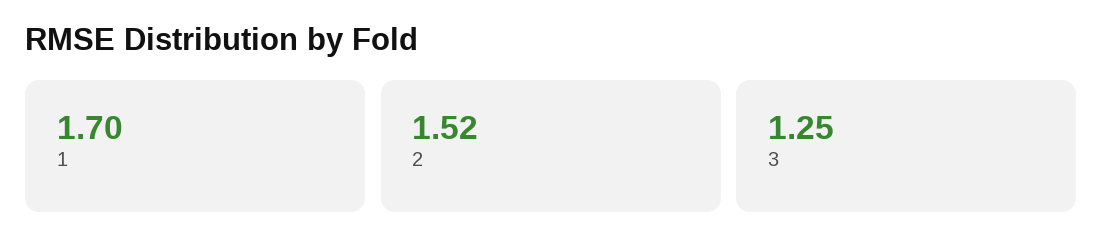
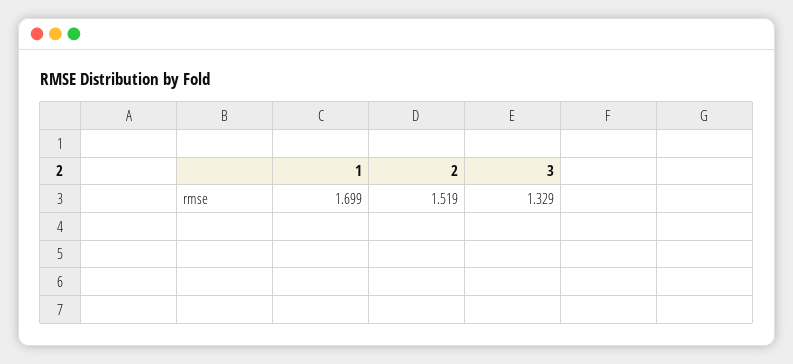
  {
    "1": 1.699,
    "2": 1.519,
-   "3": 1.25
+   "3": 1.329
  }

